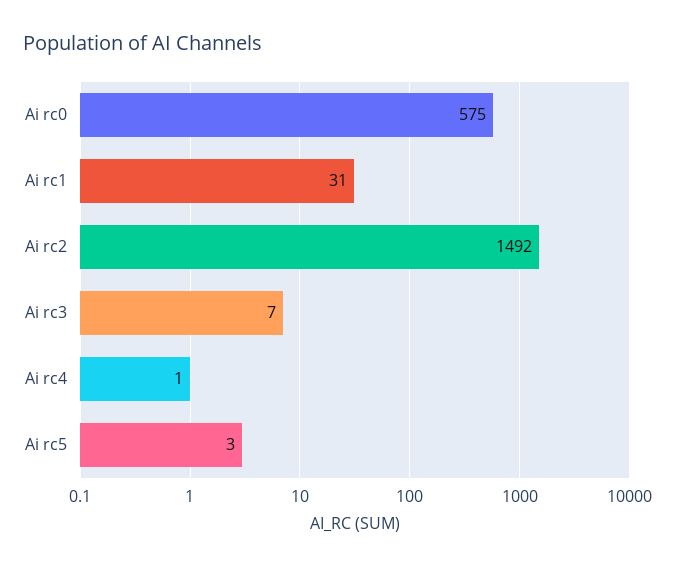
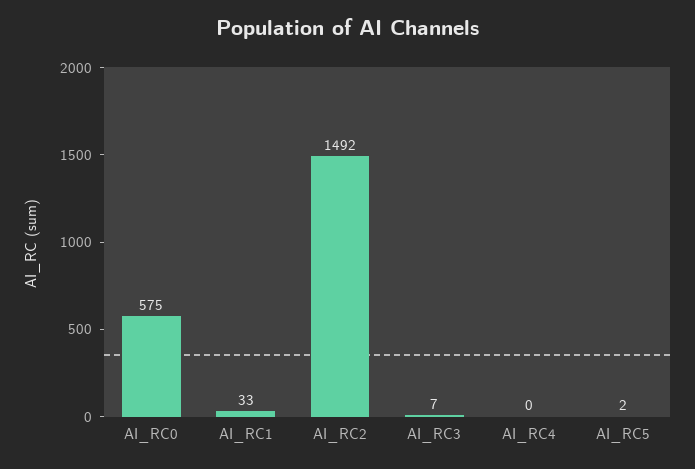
  {
    "Ai rc0": 575,
-   "Ai rc1": 31,
+   "Ai rc1": 33,
    "Ai rc2": 1492,
    "Ai rc3": 7,
-   "Ai rc4": 1,
+   "Ai rc4": 0,
-   "Ai rc5": 3
+   "Ai rc5": 2
  }

